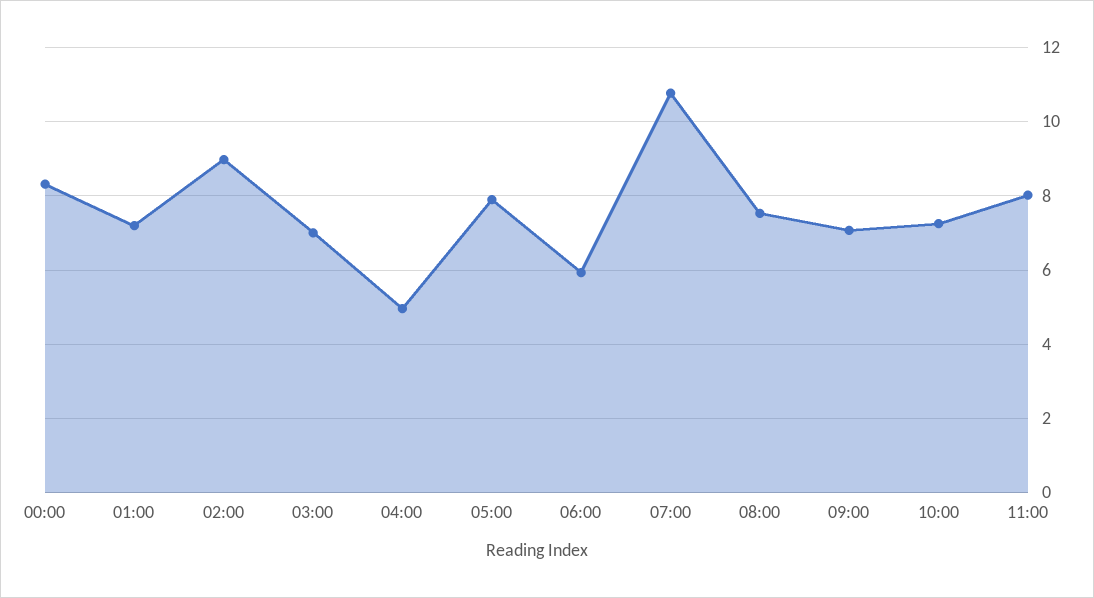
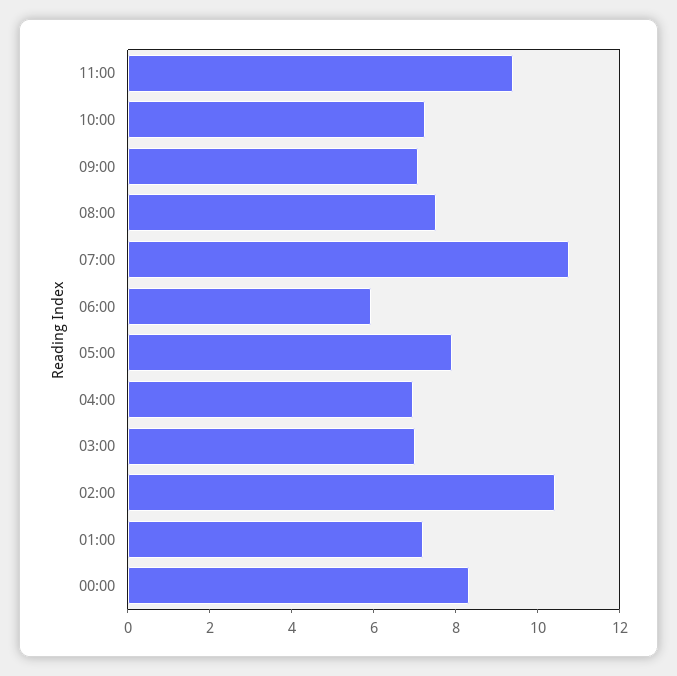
  {
    "00:00": 8.4,
    "01:00": 7.2,
-   "02:00": 9,
+   "02:00": 10.5,
    "03:00": 7,
-   "04:00": 5,
+   "04:00": 7,
    "05:00": 8,
    "06:00": 6,
    "07:00": 10.8,
    "08:00": 7.6,
    "09:00": 7,
    "10:00": 7.2,
-   "11:00": 8
+   "11:00": 9.5
  }

